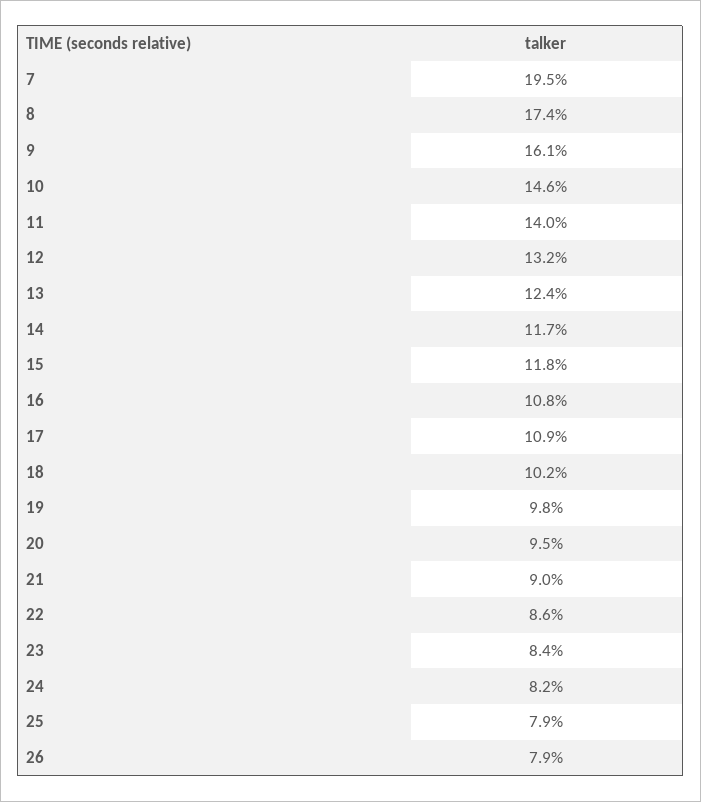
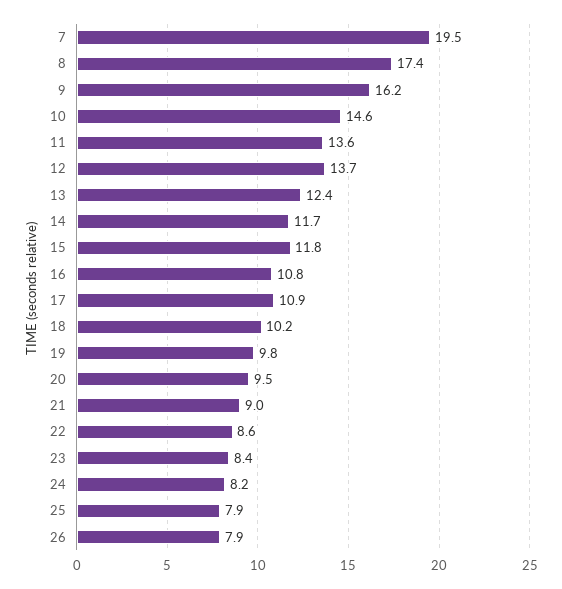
  {
    "7": 19.5,
    "8": 17.4,
-   "9": 16.1,
+   "9": 16.2,
    "10": 14.6,
-   "11": 14,
+   "11": 13.6,
-   "12": 13.2,
+   "12": 13.7,
    "13": 12.4,
    "14": 11.7,
    "15": 11.8,
    "16": 10.8,
    "17": 10.9,
    "18": 10.2,
    "19": 9.8,
    "20": 9.5,
    "21": 9,
    "22": 8.6,
    "23": 8.4,
    "24": 8.2,
    "25": 7.9,
    "26": 7.9
  }

